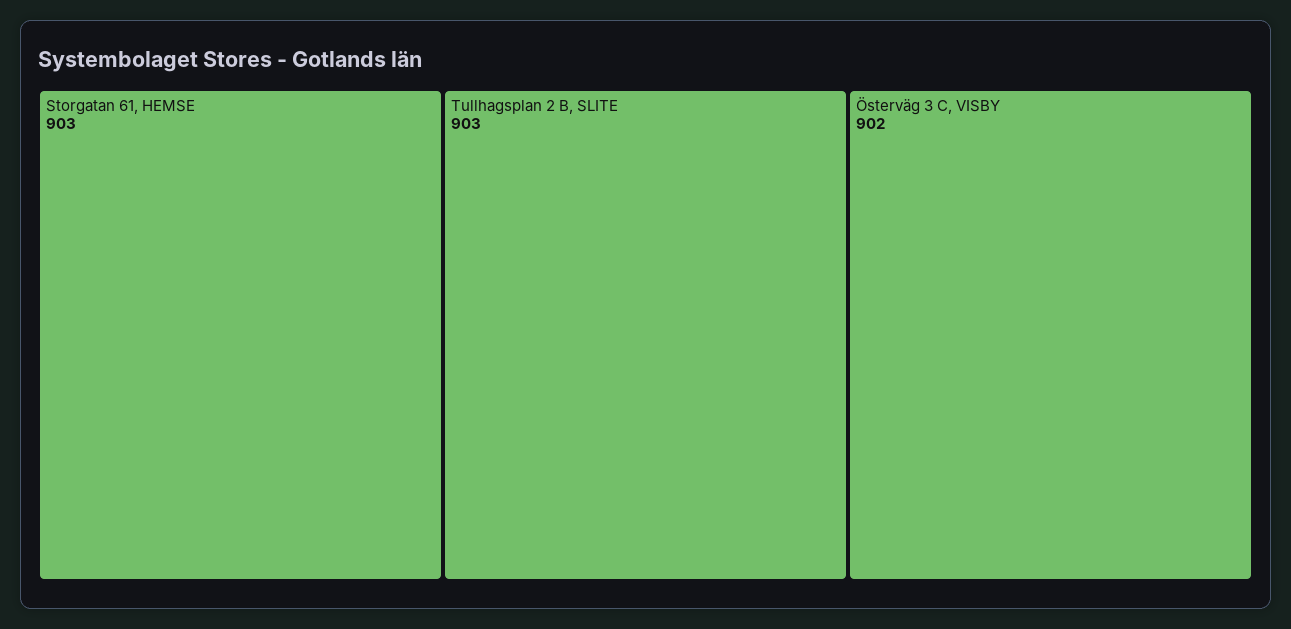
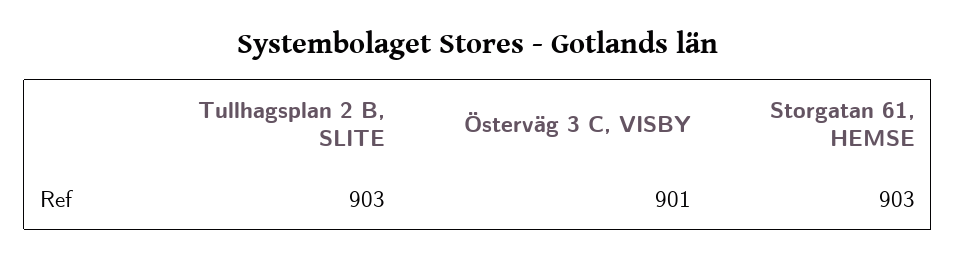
  {
    "Storgatan 61, HEMSE": 903,
    "Tullhagsplan 2 B, SLITE": 903,
-   "Österväg 3 C, VISBY": 902
+   "Österväg 3 C, VISBY": 901
  }

